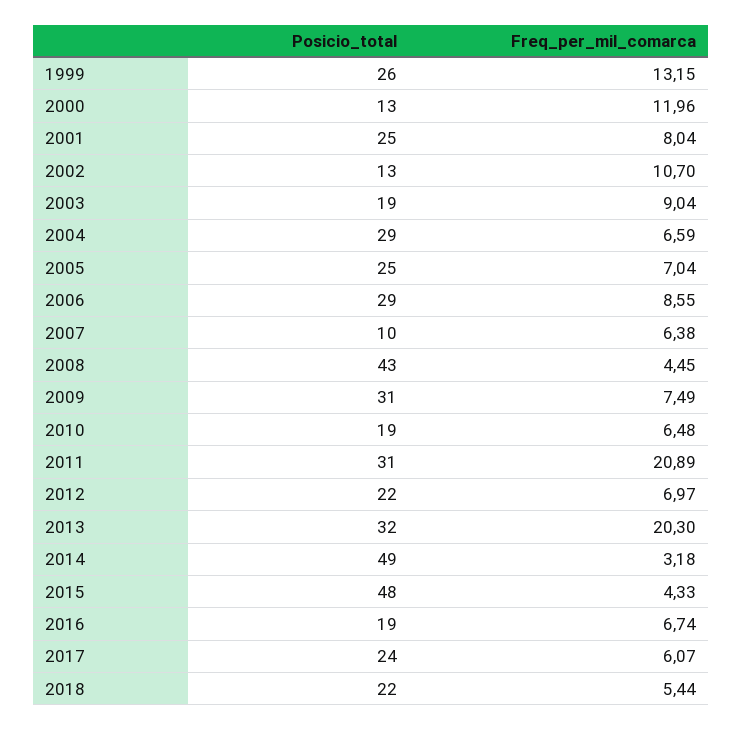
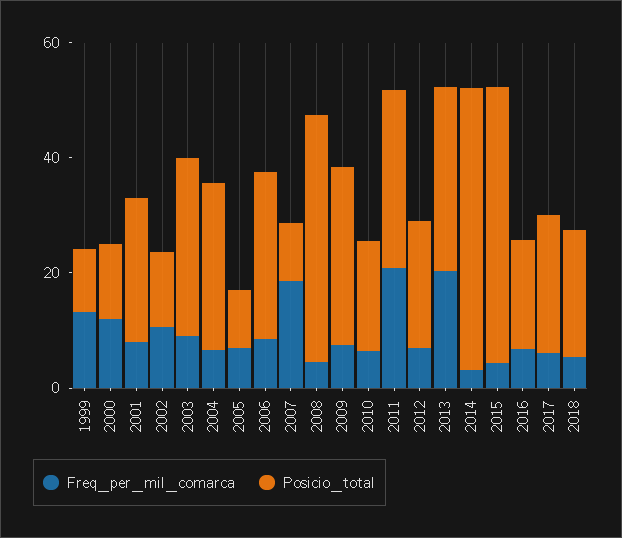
  {
    "Posicio_total": {
-     "1999": 26,
+     "1999": 10,
      "2000": 13,
      "2001": 25,
      "2002": 13,
-     "2003": 19,
+     "2003": 30,
      "2004": 29,
-     "2005": 25,
+     "2005": 10,
      "2006": 29,
      "2007": 10,
      "2008": 43,
      "2009": 31,
      "2010": 19,
      "2011": 31,
      "2012": 22,
      "2013": 32,
      "2014": 49,
      "2015": 48,
      "2016": 19,
      "2017": 24,
      "2018": 22
    },
    "Freq_per_mil_comarca": {
      "1999": 13.15,
      "2000": 11.96,
      "2001": 8.04,
      "2002": 10.7,
      "2003": 9.04,
      "2004": 6.59,
      "2005": 7.04,
      "2006": 8.55,
-     "2007": 6.38,
+     "2007": 20,
      "2008": 4.45,
      "2009": 7.49,
      "2010": 6.48,
      "2011": 20.89,
      "2012": 6.97,
      "2013": 20.3,
      "2014": 3.18,
      "2015": 4.33,
      "2016": 6.74,
      "2017": 6.07,
      "2018": 5.44
    }
  }

